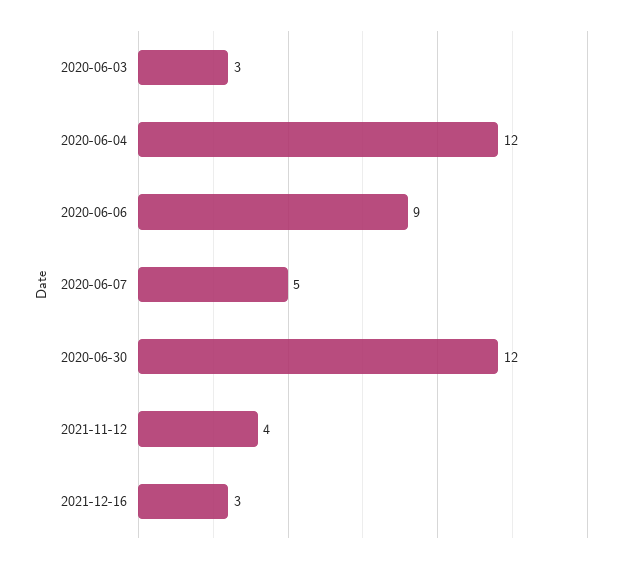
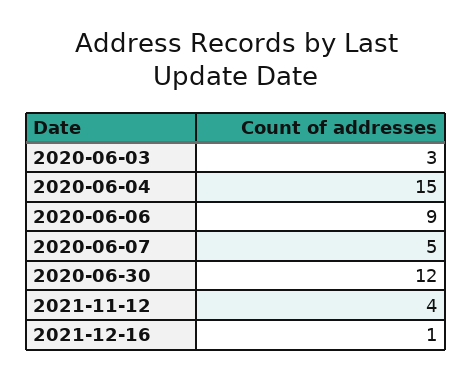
  {
    "2020-06-03": 3,
-   "2020-06-04": 12,
+   "2020-06-04": 15,
    "2020-06-06": 9,
    "2020-06-07": 5,
    "2020-06-30": 12,
    "2021-11-12": 4,
-   "2021-12-16": 3
+   "2021-12-16": 1
  }

